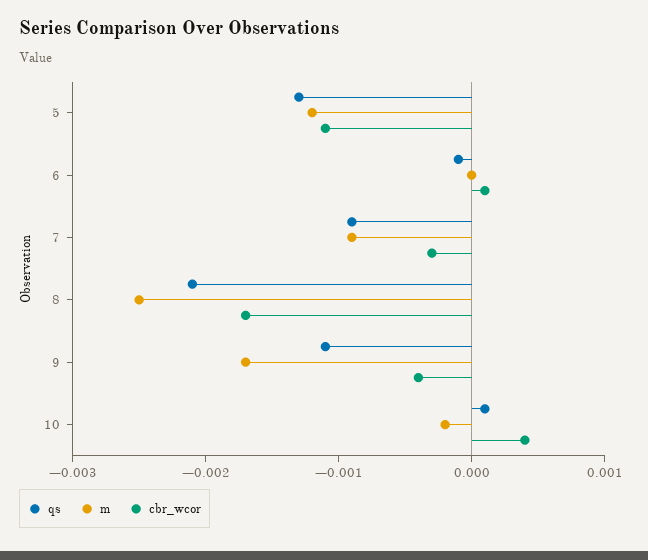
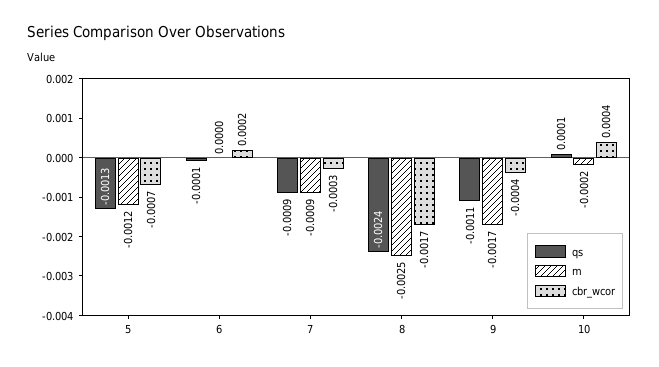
  {
    "qs": {
      "5": -0.0013,
      "6": -0.0001,
      "7": -0.0009,
-     "8": -0.0021,
+     "8": -0.0024,
      "9": -0.0011,
      "10": 0.0001
    },
    "m": {
      "5": -0.0012,
      "6": 0,
      "7": -0.0009,
      "8": -0.0025,
      "9": -0.0017,
      "10": -0.0002
    },
    "cbr_wcor": {
-     "5": -0.0011,
+     "5": -0.0007,
-     "6": 0.0001,
+     "6": 0.0002,
      "7": -0.0003,
      "8": -0.0017,
      "9": -0.0004,
      "10": 0.0004
    }
  }

